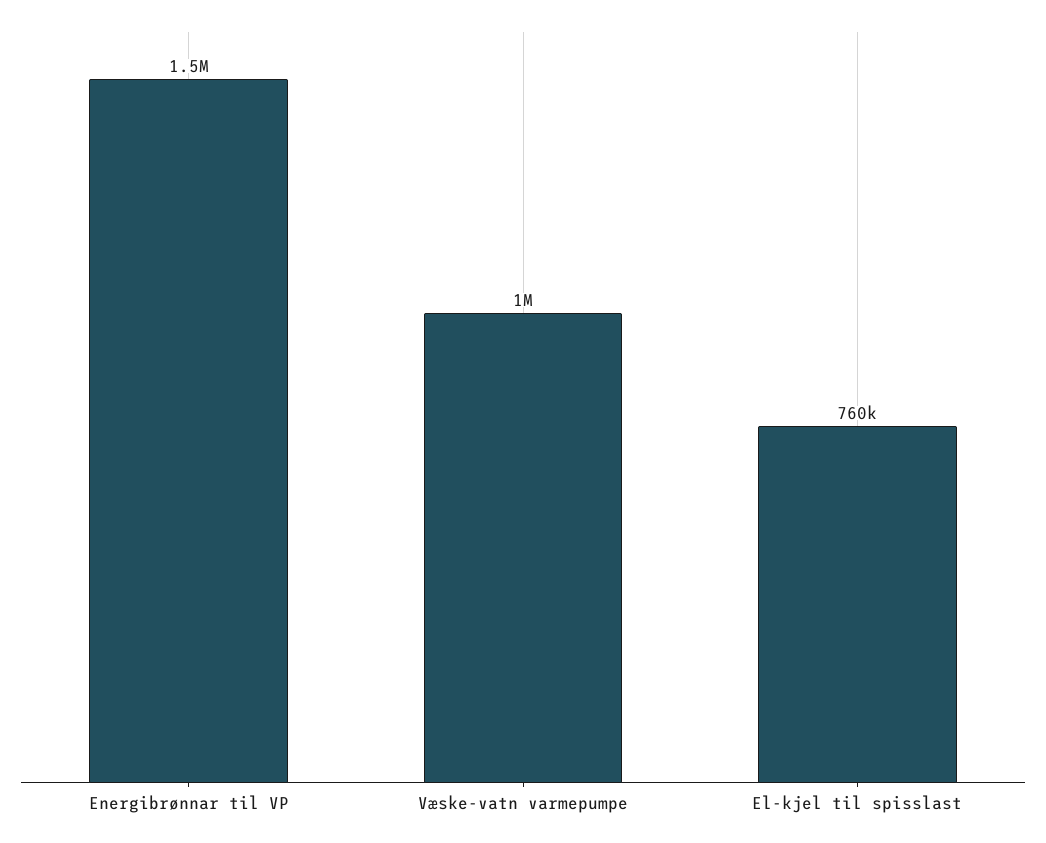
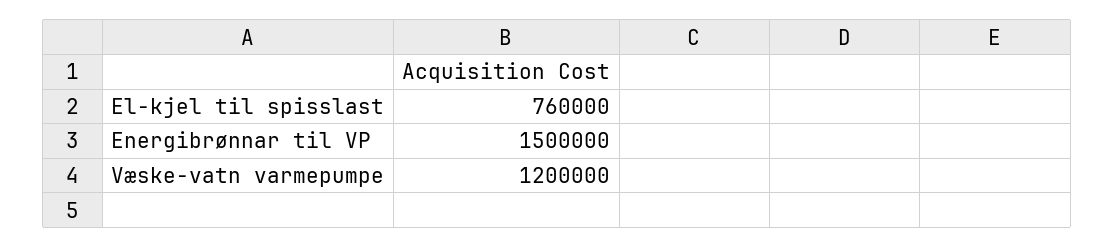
  {
    "Energibrønnar til VP": 1500000,
-   "Væske-vatn varmepumpe": 1000000,
+   "Væske-vatn varmepumpe": 1200000,
    "El-kjel til spisslast": 760000
  }

